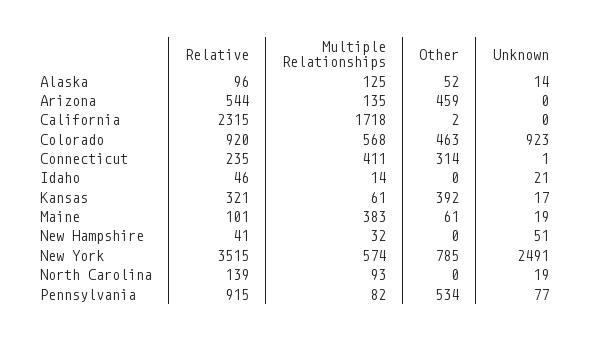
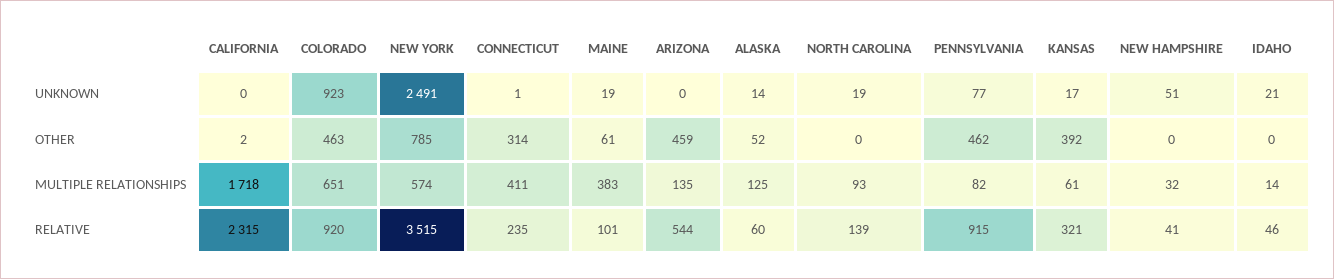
  {
    "Relative": {
-     "Alaska": 96,
+     "Alaska": 60,
      "Arizona": 544,
      "California": 2315,
      "Colorado": 920,
      "Connecticut": 235,
      "Idaho": 46,
      "Kansas": 321,
      "Maine": 101,
      "New Hampshire": 41,
      "New York": 3515,
      "North Carolina": 139,
      "Pennsylvania": 915
    },
    "Multiple Relationships": {
      "Alaska": 125,
      "Arizona": 135,
      "California": 1718,
-     "Colorado": 568,
+     "Colorado": 651,
      "Connecticut": 411,
      "Idaho": 14,
      "Kansas": 61,
      "Maine": 383,
      "New Hampshire": 32,
      "New York": 574,
      "North Carolina": 93,
      "Pennsylvania": 82
    },
    "Other": {
      "Alaska": 52,
      "Arizona": 459,
      "California": 2,
      "Colorado": 463,
      "Connecticut": 314,
      "Idaho": 0,
      "Kansas": 392,
      "Maine": 61,
      "New Hampshire": 0,
      "New York": 785,
      "North Carolina": 0,
-     "Pennsylvania": 534
+     "Pennsylvania": 462
    },
    "Unknown": {
      "Alaska": 14,
      "Arizona": 0,
      "California": 0,
      "Colorado": 923,
      "Connecticut": 1,
      "Idaho": 21,
      "Kansas": 17,
      "Maine": 19,
      "New Hampshire": 51,
      "New York": 2491,
      "North Carolina": 19,
      "Pennsylvania": 77
    }
  }

